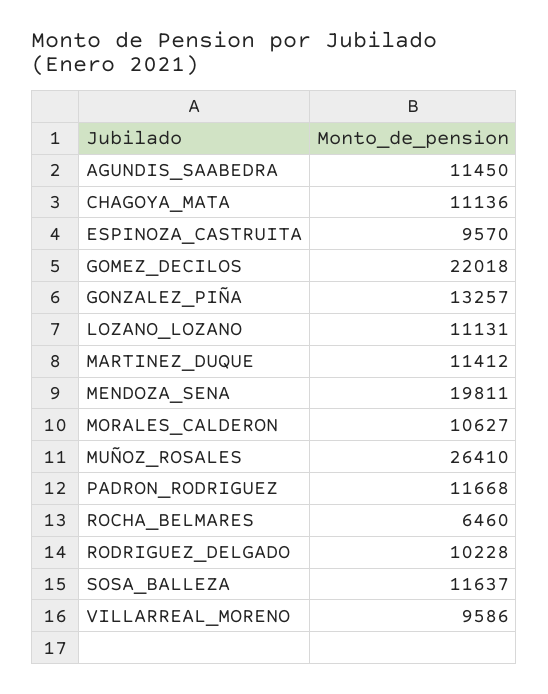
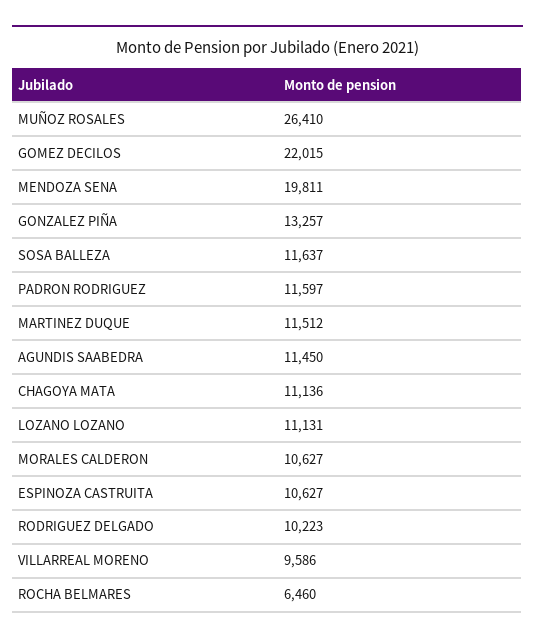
  {
    "AGUNDIS_SAABEDRA": 11450,
    "CHAGOYA_MATA": 11136,
-   "ESPINOZA_CASTRUITA": 9570,
+   "ESPINOZA_CASTRUITA": 10627,
-   "GOMEZ_DECILOS": 22018,
+   "GOMEZ_DECILOS": 22015,
    "GONZALEZ_PIÑA": 13257,
    "LOZANO_LOZANO": 11131,
-   "MARTINEZ_DUQUE": 11412,
+   "MARTINEZ_DUQUE": 11512,
    "MENDOZA_SENA": 19811,
    "MORALES_CALDERON": 10627,
    "MUÑOZ_ROSALES": 26410,
-   "PADRON_RODRIGUEZ": 11668,
+   "PADRON_RODRIGUEZ": 11597,
    "ROCHA_BELMARES": 6460,
-   "RODRIGUEZ_DELGADO": 10228,
+   "RODRIGUEZ_DELGADO": 10223,
    "SOSA_BALLEZA": 11637,
    "VILLARREAL_MORENO": 9586
  }

